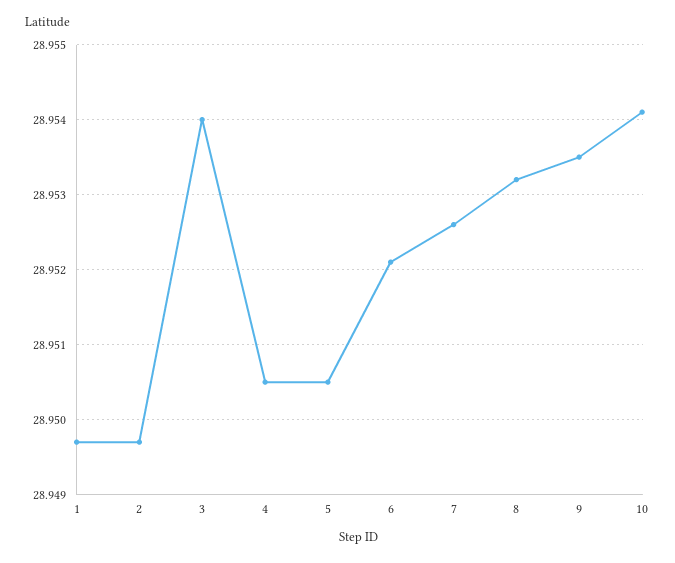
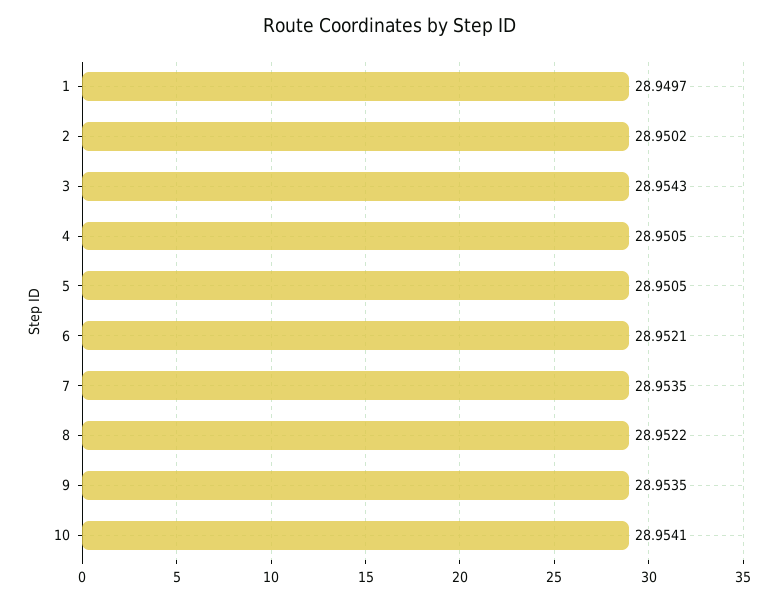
  {
    "1": 28.9497,
-   "2": 28.9497,
+   "2": 28.9502,
-   "3": 28.954,
+   "3": 28.9543,
    "4": 28.9505,
    "5": 28.9505,
    "6": 28.9521,
-   "7": 28.9526,
+   "7": 28.9535,
-   "8": 28.9532,
+   "8": 28.9522,
    "9": 28.9535,
    "10": 28.9541
  }

